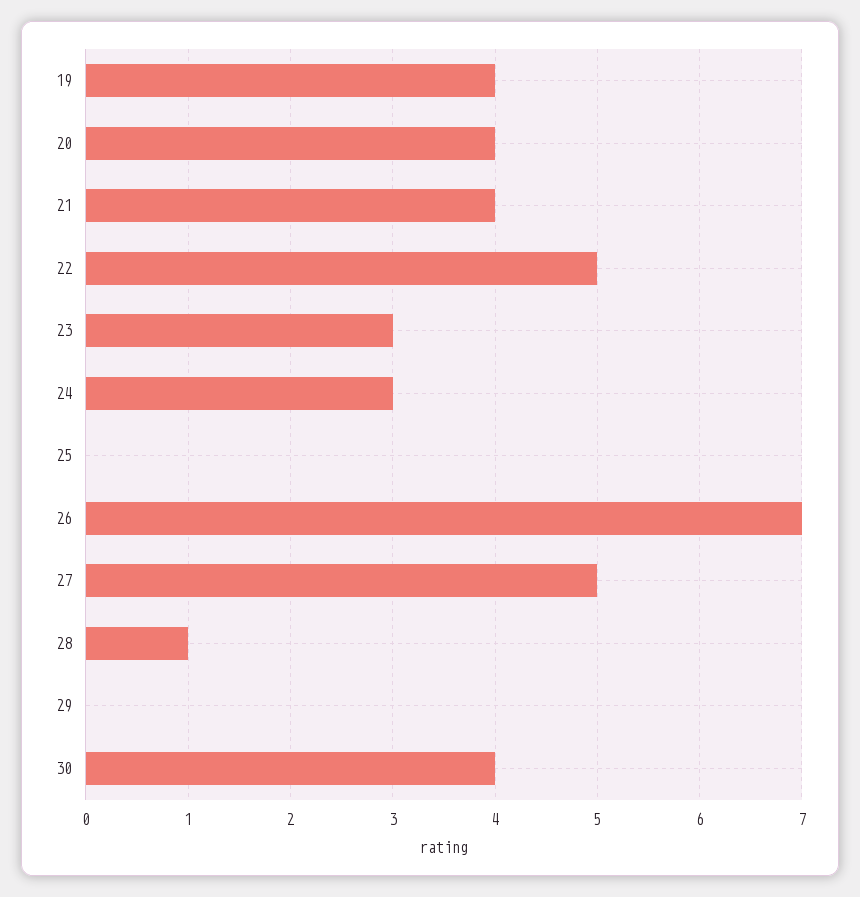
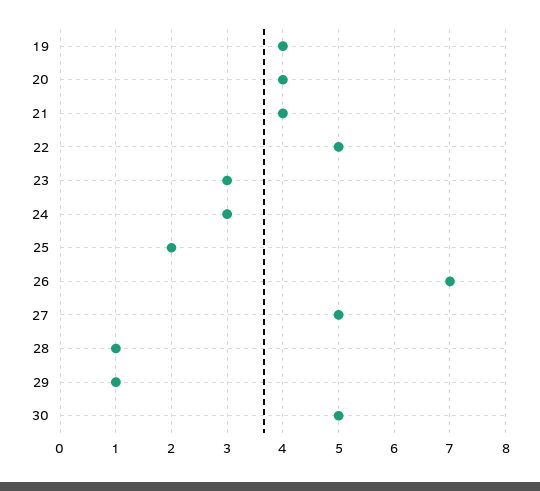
  {
    "19": 4,
    "20": 4,
    "21": 4,
    "22": 5,
    "23": 3,
    "24": 3,
-   "25": 0,
+   "25": 2,
    "26": 7,
    "27": 5,
    "28": 1,
-   "29": 0,
+   "29": 1,
-   "30": 4
+   "30": 5
  }

